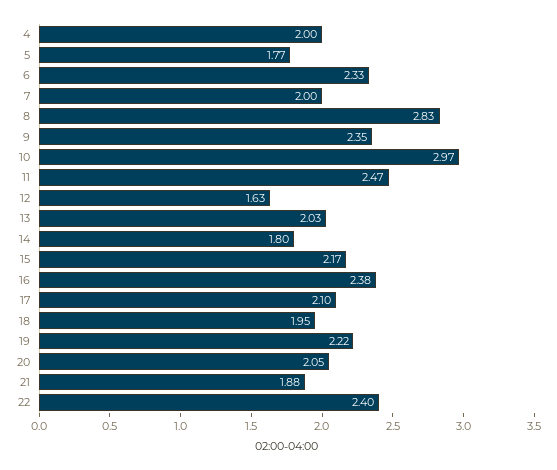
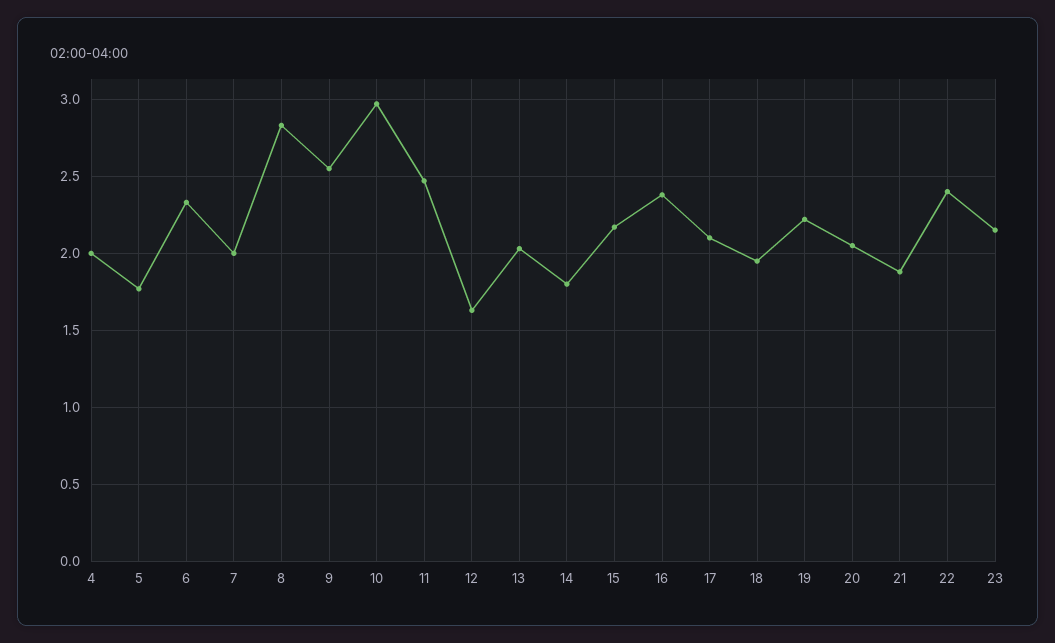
  {
    "4": 2,
    "5": 1.77,
    "6": 2.33,
    "7": 2,
    "8": 2.83,
-   "9": 2.35,
+   "9": 2.55,
    "10": 2.97,
    "11": 2.47,
    "12": 1.63,
    "13": 2.03,
    "14": 1.8,
    "15": 2.17,
    "16": 2.38,
    "17": 2.1,
    "18": 1.95,
    "19": 2.22,
    "20": 2.05,
    "21": 1.88,
-   "22": 2.4
+   "22": 2.4,
+   "23": 2.15
  }

